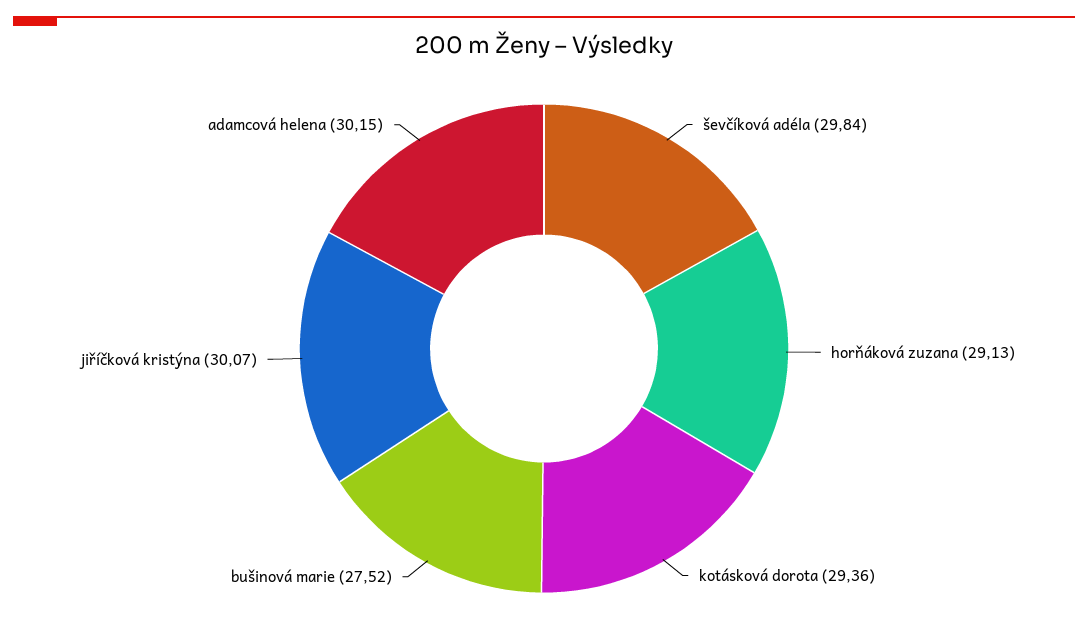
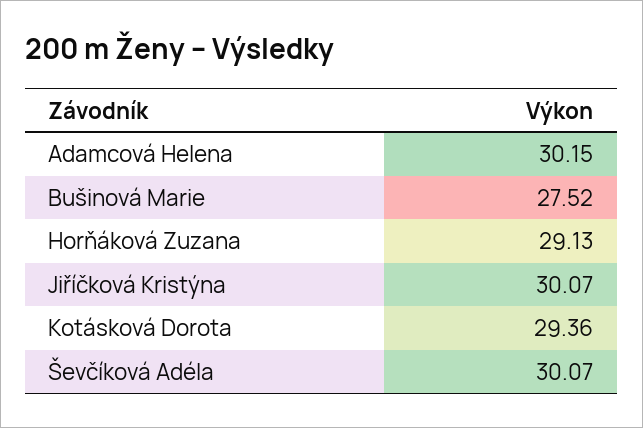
  {
-   "ševčíková adéla": 29.84,
+   "ševčíková adéla": 30.07,
    "horňáková zuzana": 29.13,
    "kotásková dorota": 29.36,
    "bušinová marie": 27.52,
    "jiříčková kristýna": 30.07,
    "adamcová helena": 30.15
  }

